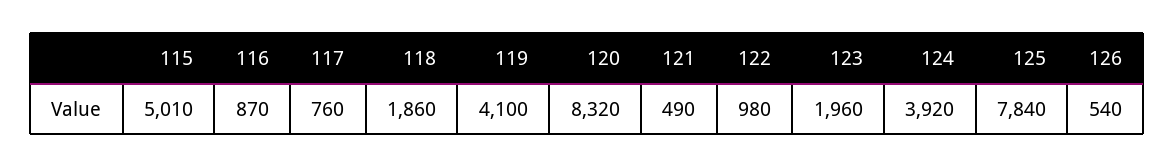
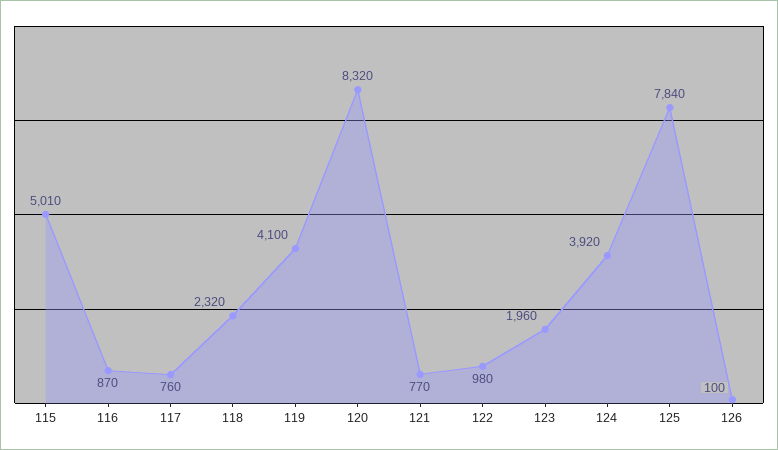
  {
    "115": 5010,
    "116": 870,
    "117": 760,
-   "118": 1860,
+   "118": 2320,
    "119": 4100,
    "120": 8320,
-   "121": 490,
+   "121": 770,
    "122": 980,
    "123": 1960,
    "124": 3920,
    "125": 7840,
-   "126": 540
+   "126": 100
  }

